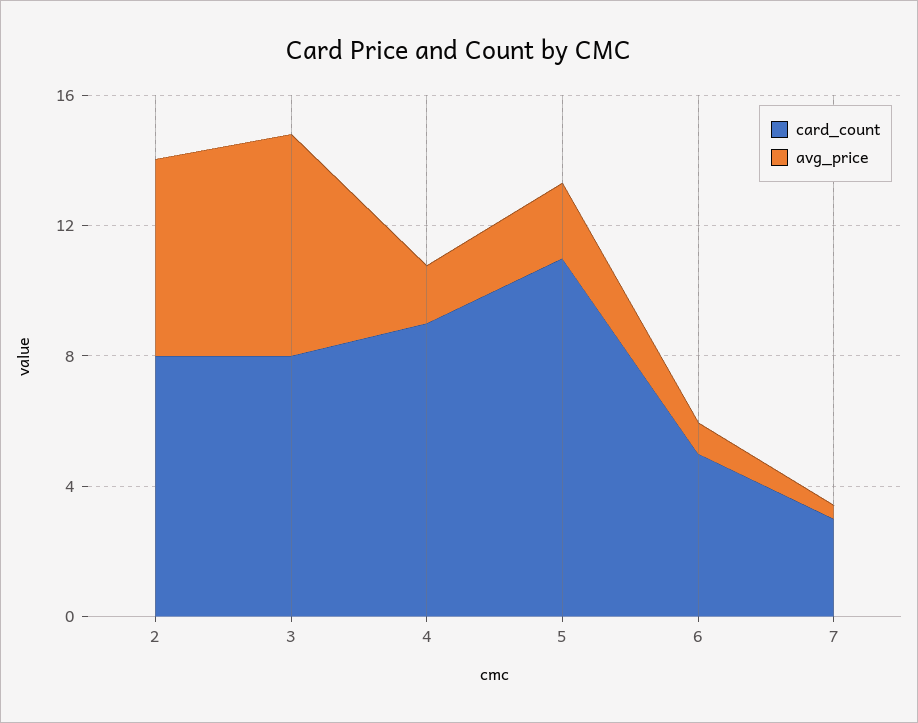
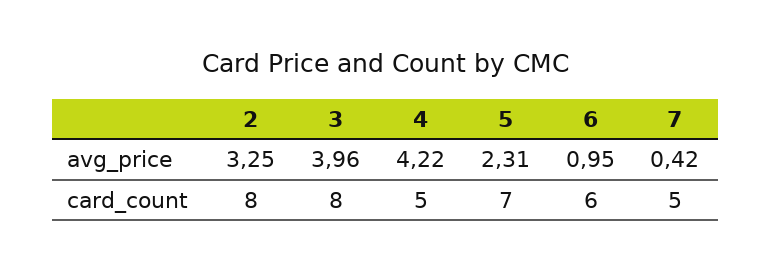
  {
    "card_count": {
      "2": 8,
      "3": 8,
-     "4": 9,
+     "4": 5,
-     "5": 11,
+     "5": 7,
-     "6": 5,
+     "6": 6,
-     "7": 3
+     "7": 5
    },
    "avg_price": {
-     "2": 6,
+     "2": 3.25,
-     "3": 7,
+     "3": 3.96,
-     "4": 2,
+     "4": 4.22,
      "5": 2.31,
      "6": 0.95,
      "7": 0.42
    }
  }

